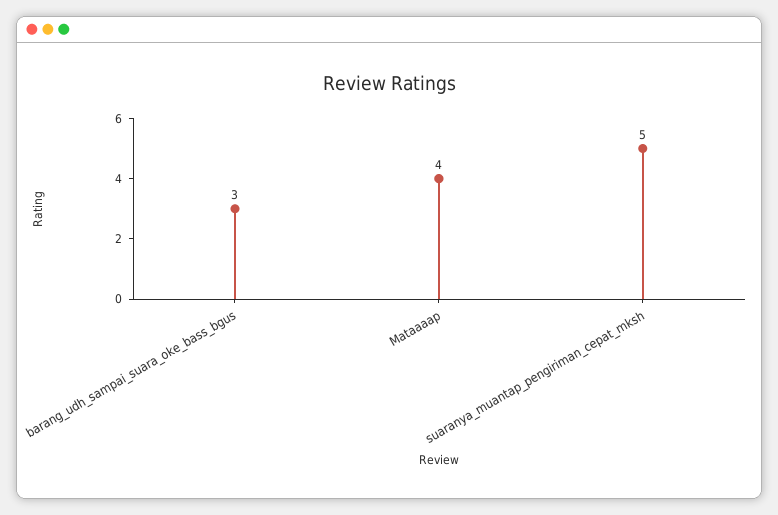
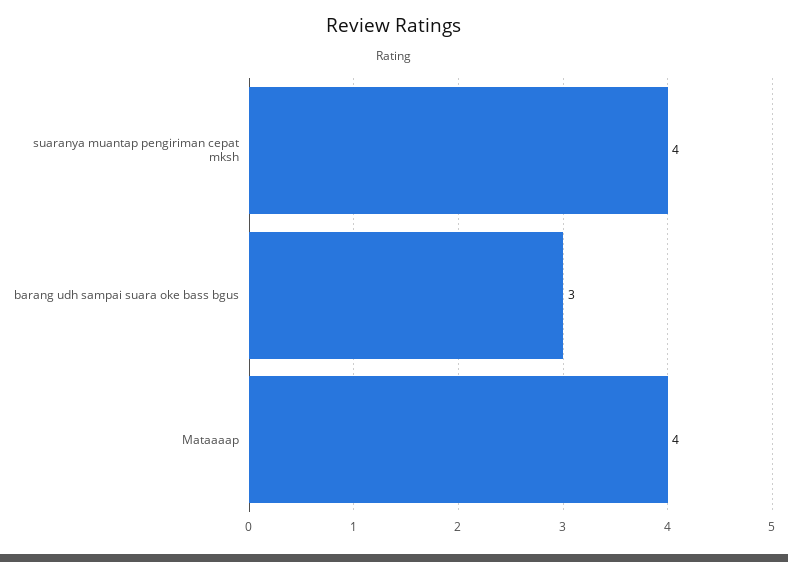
  {
    "barang_udh_sampai_suara_oke_bass_bgus": 3,
    "Mataaaap": 4,
-   "suaranya_muantap_pengiriman_cepat_mksh": 5
+   "suaranya_muantap_pengiriman_cepat_mksh": 4
  }

